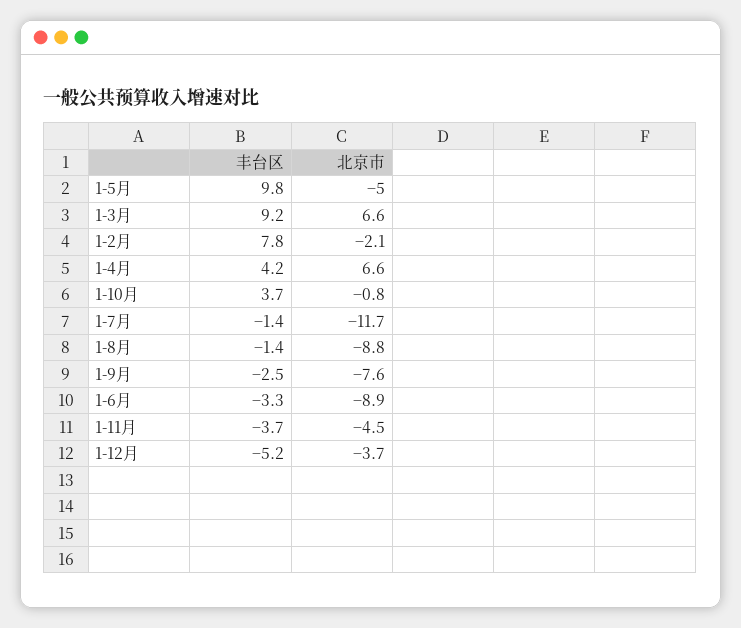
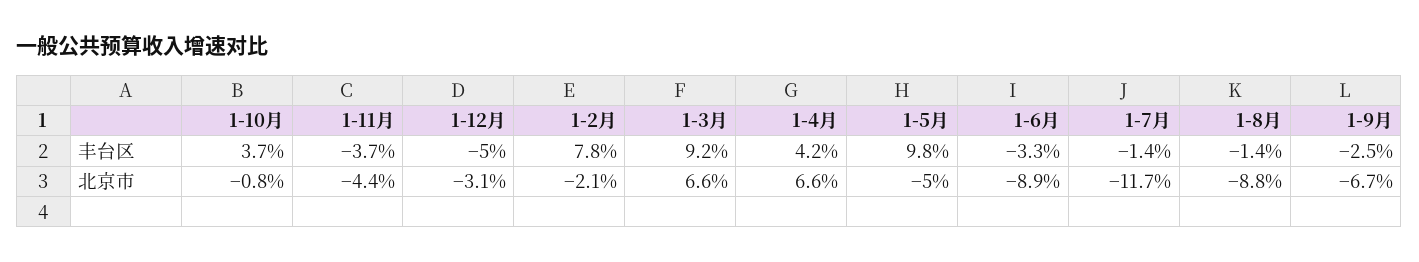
  {
    "丰台区": {
      "1-5月": 9.8,
      "1-3月": 9.2,
      "1-2月": 7.8,
      "1-4月": 4.2,
      "1-10月": 3.7,
      "1-7月": -1.4,
      "1-8月": -1.4,
      "1-9月": -2.5,
      "1-6月": -3.3,
      "1-11月": -3.7,
-     "1-12月": -5.2
+     "1-12月": -5
    },
    "北京市": {
      "1-5月": -5,
      "1-3月": 6.6,
      "1-2月": -2.1,
      "1-4月": 6.6,
      "1-10月": -0.8,
      "1-7月": -11.7,
      "1-8月": -8.8,
-     "1-9月": -7.6,
+     "1-9月": -6.7,
      "1-6月": -8.9,
-     "1-11月": -4.5,
+     "1-11月": -4.4,
-     "1-12月": -3.7
+     "1-12月": -3.1
    }
  }

